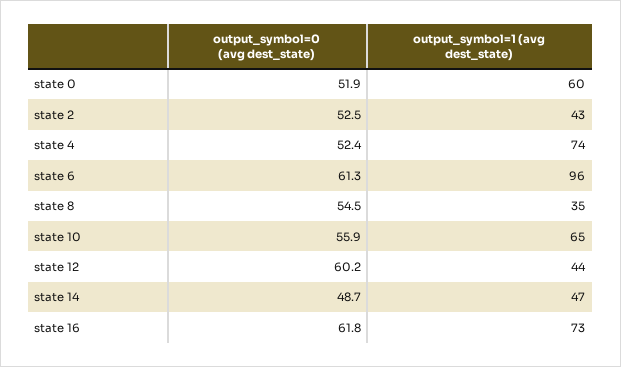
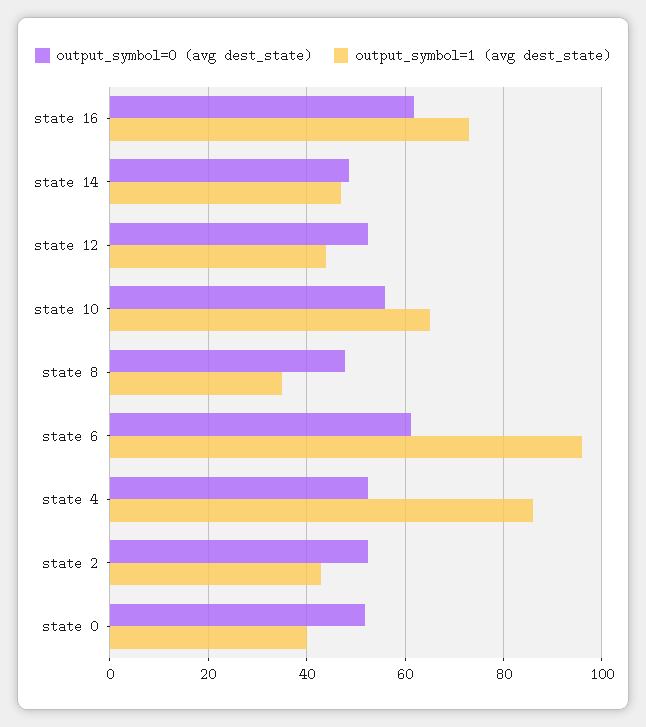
  {
    "output_symbol=0 (avg dest_state)": {
      "state 0": 51.9,
      "state 2": 52.5,
      "state 4": 52.4,
      "state 6": 61.3,
-     "state 8": 54.5,
+     "state 8": 48,
      "state 10": 55.9,
-     "state 12": 60.2,
+     "state 12": 52,
      "state 14": 48.7,
      "state 16": 61.8
    },
    "output_symbol=1 (avg dest_state)": {
-     "state 0": 60,
+     "state 0": 40,
      "state 2": 43,
-     "state 4": 74,
+     "state 4": 86,
      "state 6": 96,
      "state 8": 35,
      "state 10": 65,
      "state 12": 44,
      "state 14": 47,
      "state 16": 73
    }
  }

